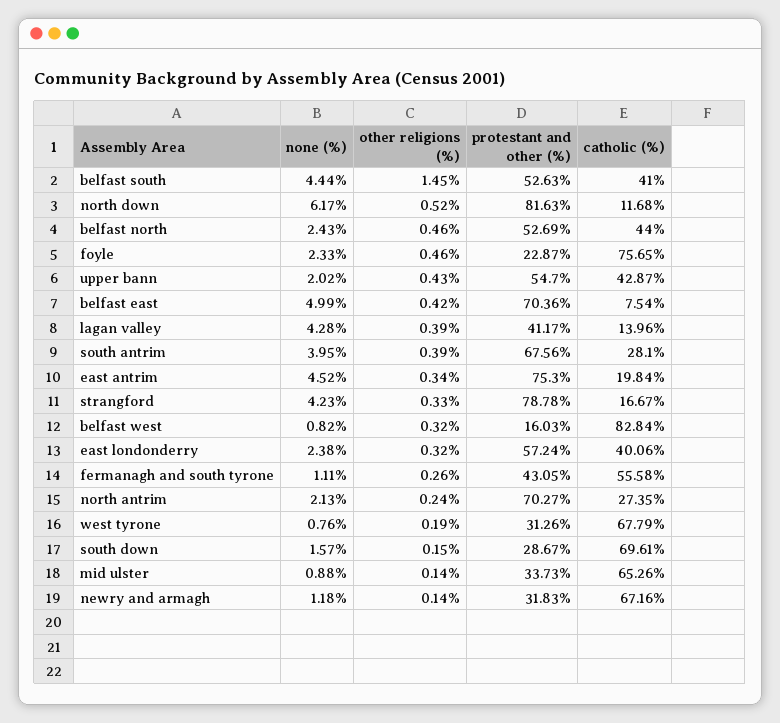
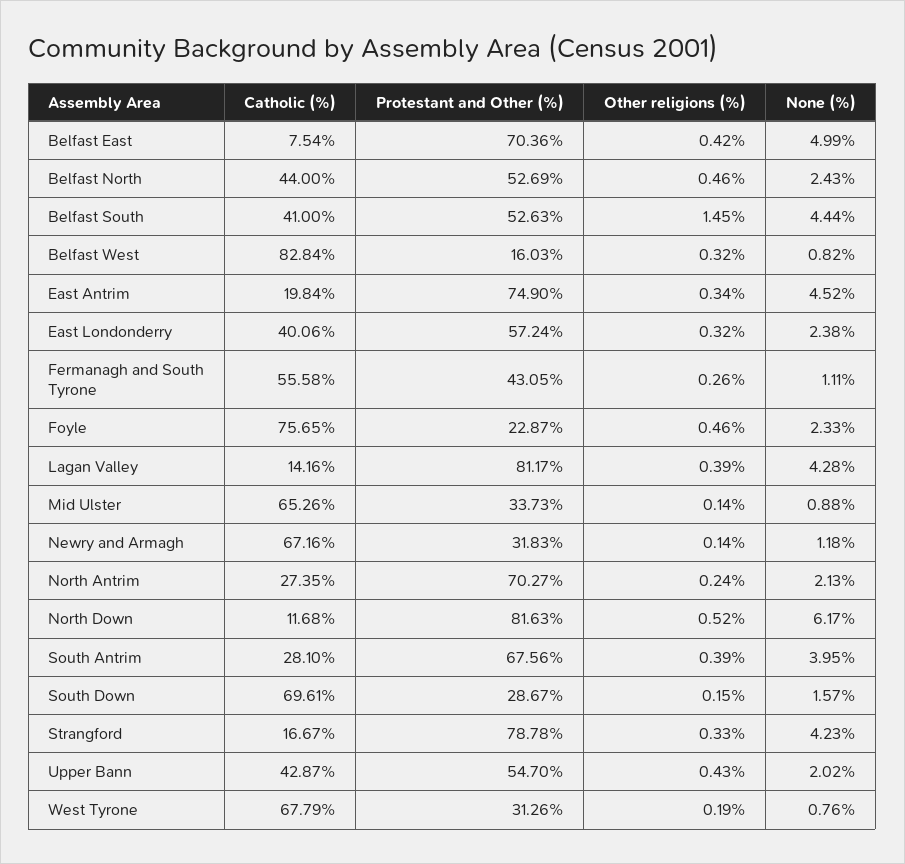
  {
    "none (%)": {
      "belfast south": 4.44,
      "north down": 6.17,
      "belfast north": 2.43,
      "foyle": 2.33,
      "upper bann": 2.02,
      "belfast east": 4.99,
      "lagan valley": 4.28,
      "south antrim": 3.95,
      "east antrim": 4.52,
      "strangford": 4.23,
      "belfast west": 0.82,
      "east londonderry": 2.38,
      "fermanagh and south tyrone": 1.11,
      "north antrim": 2.13,
      "west tyrone": 0.76,
      "south down": 1.57,
      "mid ulster": 0.88,
      "newry and armagh": 1.18
    },
    "other religions (%)": {
      "belfast south": 1.45,
      "north down": 0.52,
      "belfast north": 0.46,
      "foyle": 0.46,
      "upper bann": 0.43,
      "belfast east": 0.42,
      "lagan valley": 0.39,
      "south antrim": 0.39,
      "east antrim": 0.34,
      "strangford": 0.33,
      "belfast west": 0.32,
      "east londonderry": 0.32,
      "fermanagh and south tyrone": 0.26,
      "north antrim": 0.24,
      "west tyrone": 0.19,
      "south down": 0.15,
      "mid ulster": 0.14,
      "newry and armagh": 0.14
    },
    "protestant and other (%)": {
      "belfast south": 52.63,
      "north down": 81.63,
      "belfast north": 52.69,
      "foyle": 22.87,
      "upper bann": 54.7,
      "belfast east": 70.36,
-     "lagan valley": 41.17,
+     "lagan valley": 81.17,
      "south antrim": 67.56,
-     "east antrim": 75.3,
+     "east antrim": 74.9,
      "strangford": 78.78,
      "belfast west": 16.03,
      "east londonderry": 57.24,
      "fermanagh and south tyrone": 43.05,
      "north antrim": 70.27,
      "west tyrone": 31.26,
      "south down": 28.67,
      "mid ulster": 33.73,
      "newry and armagh": 31.83
    },
    "catholic (%)": {
      "belfast south": 41,
      "north down": 11.68,
      "belfast north": 44,
      "foyle": 75.65,
      "upper bann": 42.87,
      "belfast east": 7.54,
-     "lagan valley": 13.96,
+     "lagan valley": 14.16,
      "south antrim": 28.1,
      "east antrim": 19.84,
      "strangford": 16.67,
      "belfast west": 82.84,
      "east londonderry": 40.06,
      "fermanagh and south tyrone": 55.58,
      "north antrim": 27.35,
      "west tyrone": 67.79,
      "south down": 69.61,
      "mid ulster": 65.26,
      "newry and armagh": 67.16
    }
  }

